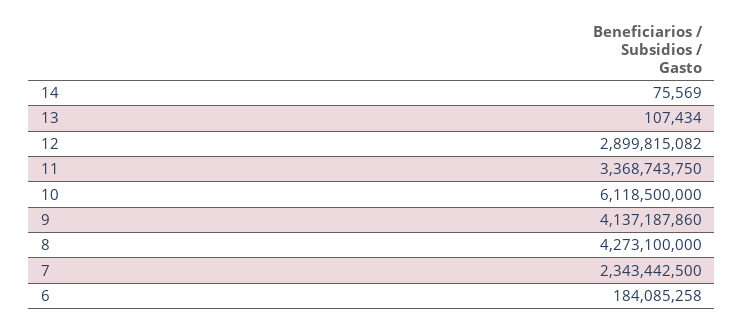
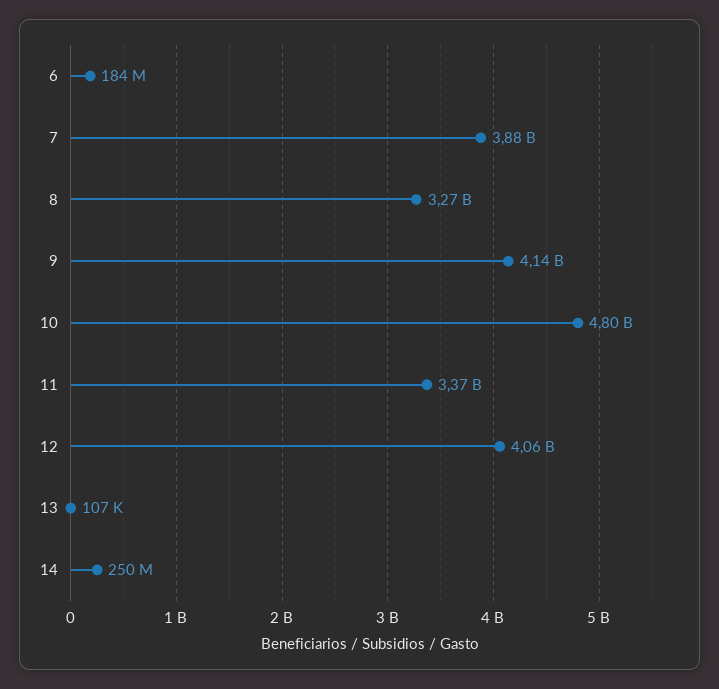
  {
-   "14": 75569,
+   "14": 250000000,
    "13": 107434,
-   "12": 2899815082,
+   "12": 4060000000,
    "11": 3368743750,
-   "10": 6118500000,
+   "10": 4800000000,
    "9": 4137187860,
-   "8": 4273100000,
+   "8": 3270000000,
-   "7": 2343442500,
+   "7": 3880000000,
    "6": 184085258
  }

